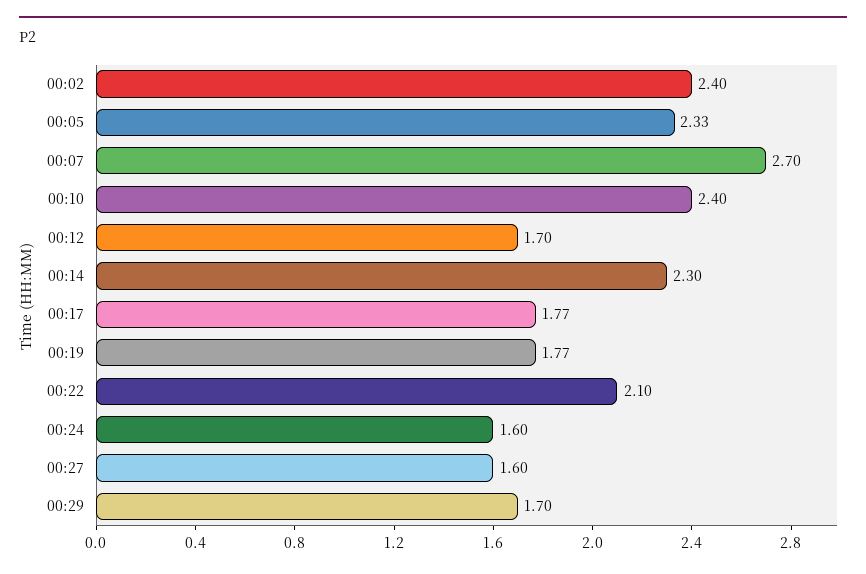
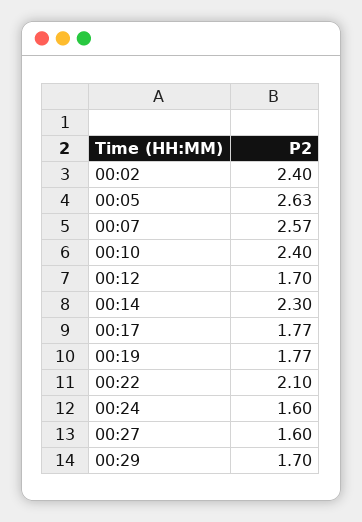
  {
    "00:02": 2.4,
-   "00:05": 2.33,
+   "00:05": 2.63,
-   "00:07": 2.7,
+   "00:07": 2.57,
    "00:10": 2.4,
    "00:12": 1.7,
    "00:14": 2.3,
    "00:17": 1.77,
    "00:19": 1.77,
    "00:22": 2.1,
    "00:24": 1.6,
    "00:27": 1.6,
    "00:29": 1.7
  }

